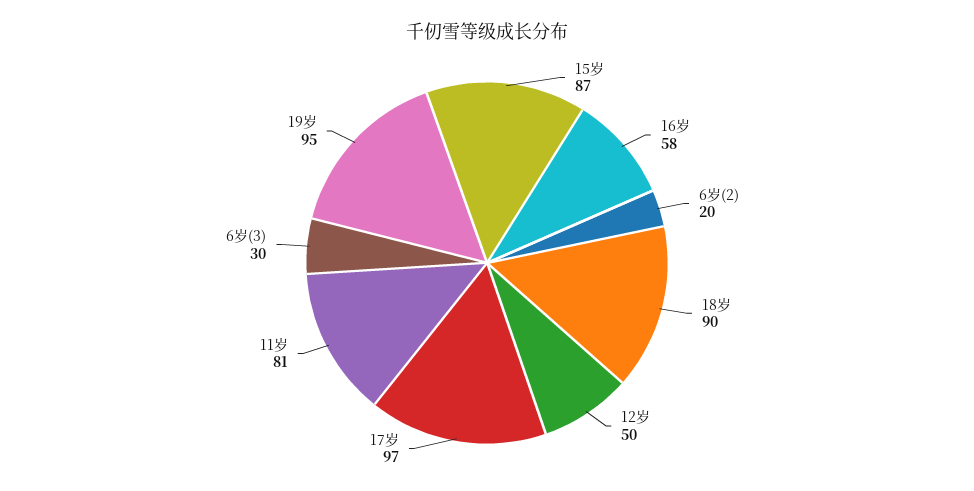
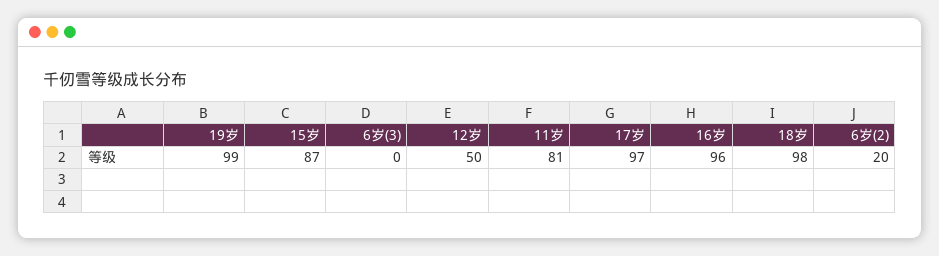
  {
    "15岁": 87,
-   "16岁": 58,
+   "16岁": 96,
    "6岁(2)": 20,
-   "18岁": 90,
+   "18岁": 98,
    "12岁": 50,
    "17岁": 97,
    "11岁": 81,
-   "6岁(3)": 30,
+   "6岁(3)": 0,
-   "19岁": 95
+   "19岁": 99
  }

